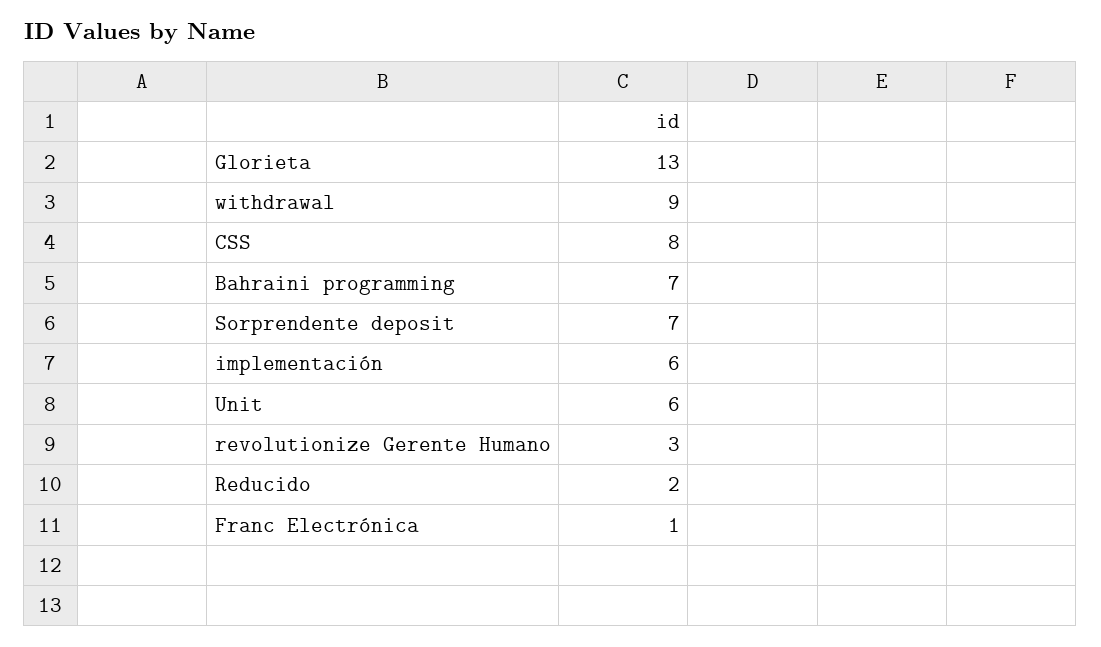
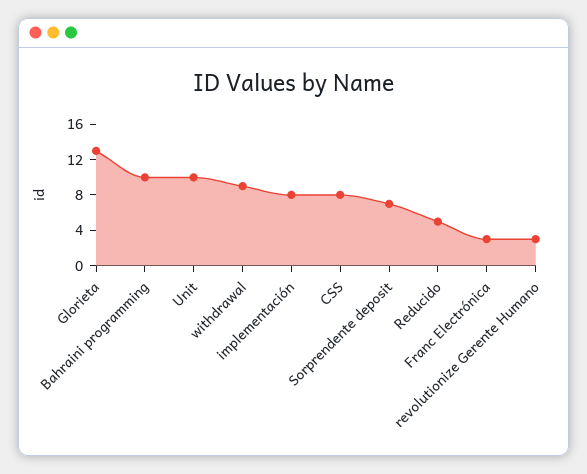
  {
    "Glorieta": 13,
    "withdrawal": 9,
    "CSS": 8,
-   "Bahraini programming": 7,
+   "Bahraini programming": 10,
    "Sorprendente deposit": 7,
-   "implementación": 6,
+   "implementación": 8,
-   "Unit": 6,
+   "Unit": 10,
    "revolutionize Gerente Humano": 3,
-   "Reducido": 2,
+   "Reducido": 5,
-   "Franc Electrónica": 1
+   "Franc Electrónica": 3
  }

